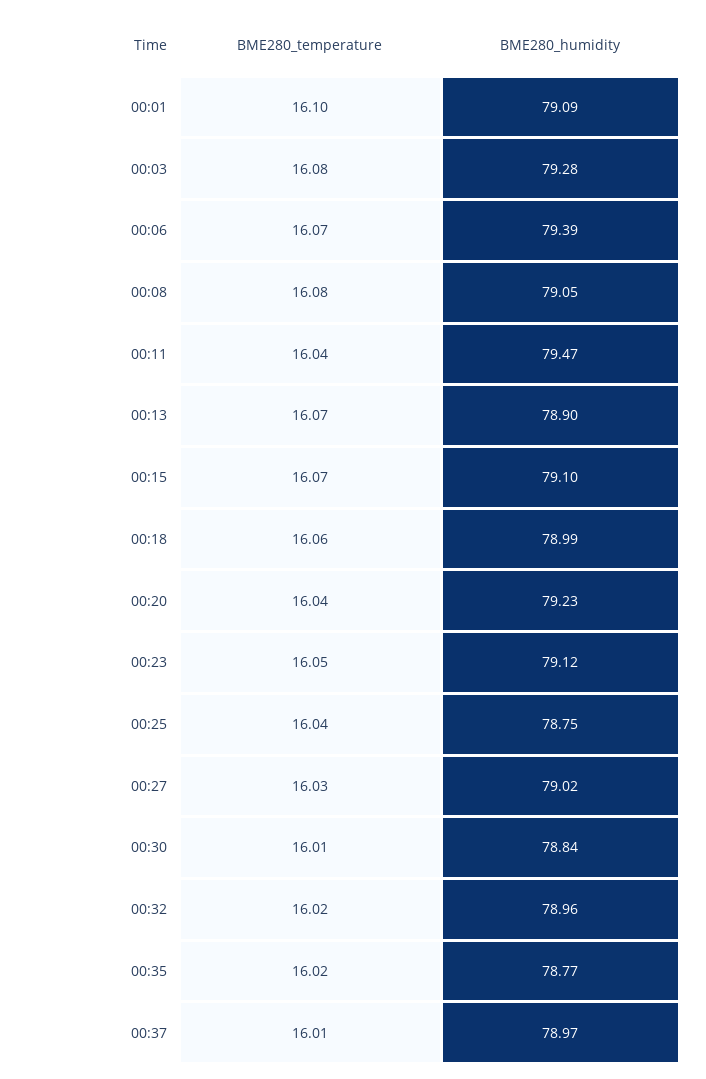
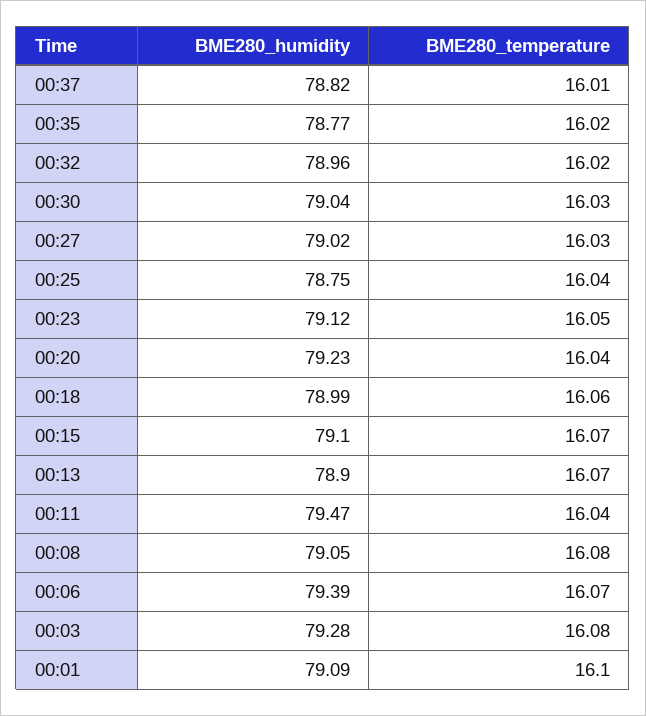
  {
    "BME280_temperature": {
      "00:01": 16.1,
      "00:03": 16.08,
      "00:06": 16.07,
      "00:08": 16.08,
      "00:11": 16.04,
      "00:13": 16.07,
      "00:15": 16.07,
      "00:18": 16.06,
      "00:20": 16.04,
      "00:23": 16.05,
      "00:25": 16.04,
      "00:27": 16.03,
-     "00:30": 16.01,
+     "00:30": 16.03,
      "00:32": 16.02,
      "00:35": 16.02,
      "00:37": 16.01
    },
    "BME280_humidity": {
      "00:01": 79.09,
      "00:03": 79.28,
      "00:06": 79.39,
      "00:08": 79.05,
      "00:11": 79.47,
      "00:13": 78.9,
      "00:15": 79.1,
      "00:18": 78.99,
      "00:20": 79.23,
      "00:23": 79.12,
      "00:25": 78.75,
      "00:27": 79.02,
-     "00:30": 78.84,
+     "00:30": 79.04,
      "00:32": 78.96,
      "00:35": 78.77,
-     "00:37": 78.97
+     "00:37": 78.82
    }
  }

